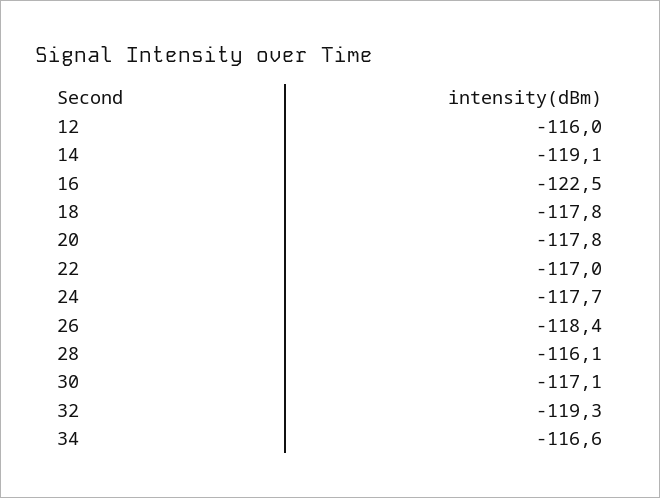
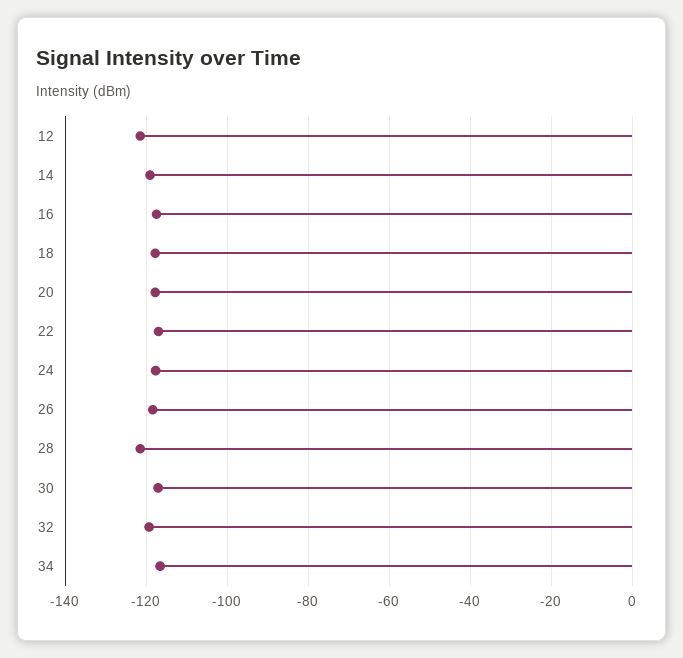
  {
-   "12": -116,
+   "12": -122,
    "14": -119.1,
-   "16": -122.5,
+   "16": -118,
    "18": -117.8,
    "20": -117.8,
    "22": -117,
    "24": -117.7,
    "26": -118.4,
-   "28": -116.1,
+   "28": -122,
    "30": -117.1,
    "32": -119.3,
    "34": -116.6
  }

